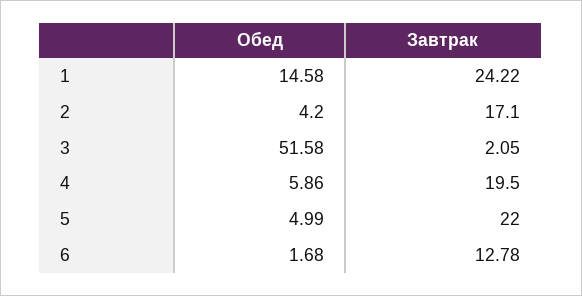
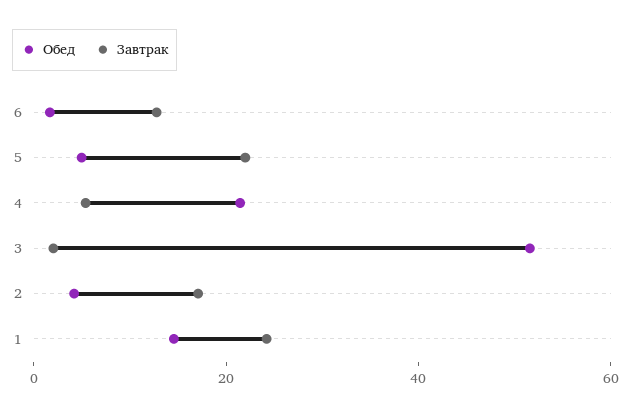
  {
    "Обед": {
      "1": 14.58,
      "2": 4.2,
      "3": 51.58,
-     "4": 5.86,
+     "4": 20,
      "5": 4.99,
      "6": 1.68
    },
    "Завтрак": {
      "1": 24.22,
      "2": 17.1,
      "3": 2.05,
-     "4": 19.5,
+     "4": 5,
      "5": 22,
      "6": 12.78
    }
  }

